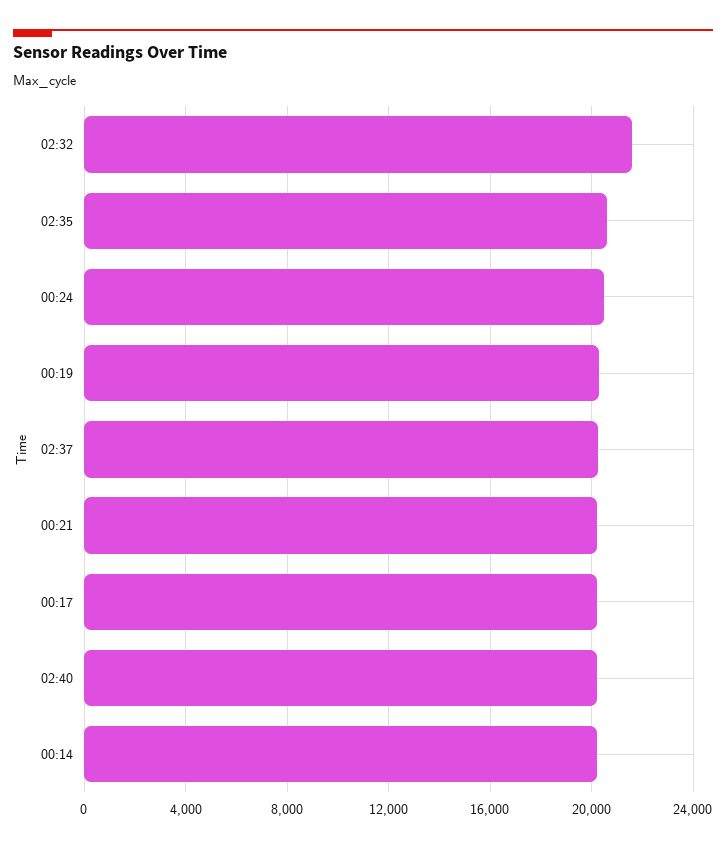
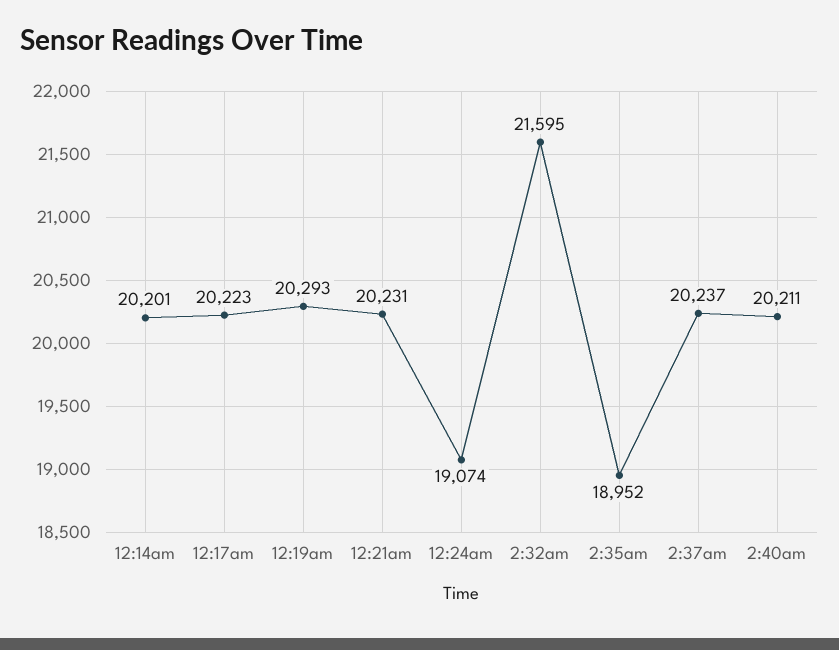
  {
    "02:32": 21595,
-   "02:35": 20500,
+   "02:35": 18952,
-   "00:24": 20500,
+   "00:24": 19074,
    "00:19": 20293,
    "02:37": 20237,
    "00:21": 20231,
    "00:17": 20223,
    "02:40": 20211,
    "00:14": 20201
  }

